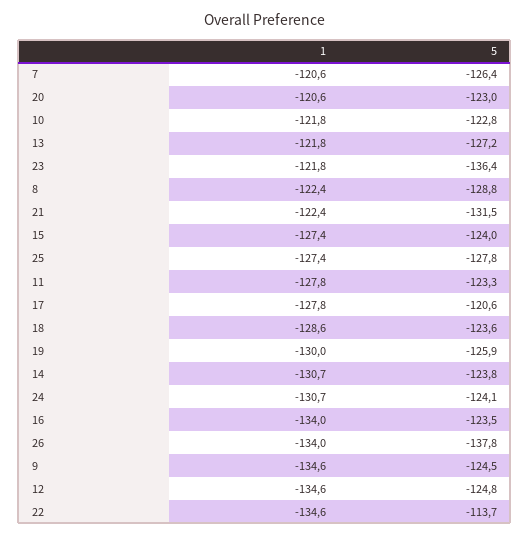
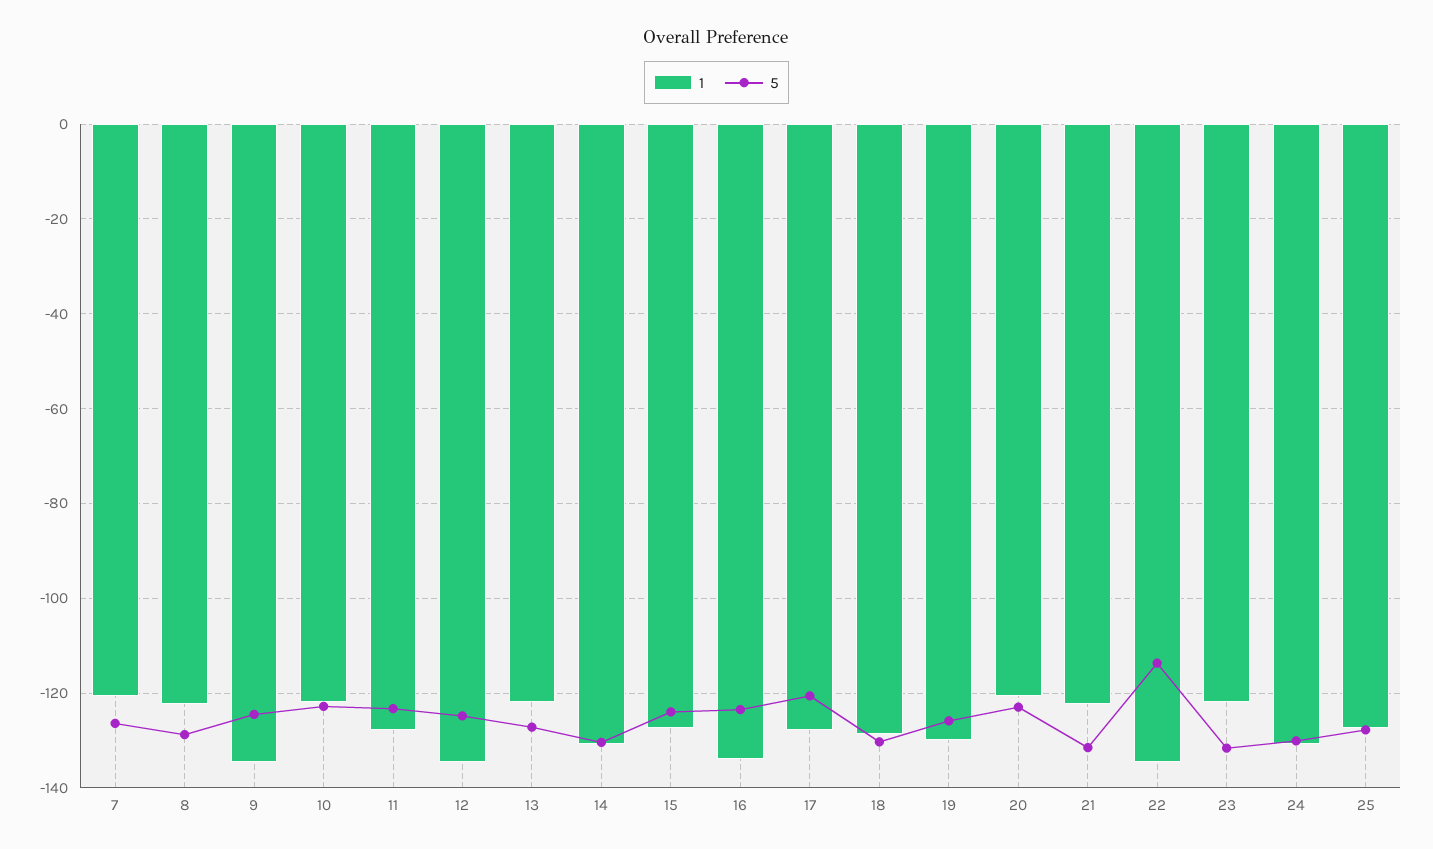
  {
    "1": {
      "7": -120.6,
      "20": -120.6,
      "10": -121.8,
      "13": -121.8,
      "23": -121.8,
      "8": -122.4,
      "21": -122.4,
      "15": -127.4,
      "25": -127.4,
      "11": -127.8,
      "17": -127.8,
      "18": -128.6,
      "19": -130,
      "14": -130.7,
      "24": -130.7,
      "16": -134,
-     "26": -134,
      "9": -134.6,
      "12": -134.6,
      "22": -134.6
    },
    "5": {
      "7": -126.4,
      "20": -123,
      "10": -122.8,
      "13": -127.2,
-     "23": -136.4,
+     "23": -132,
      "8": -128.8,
      "21": -131.5,
      "15": -124,
      "25": -127.8,
      "11": -123.3,
      "17": -120.6,
-     "18": -123.6,
+     "18": -130,
      "19": -125.9,
-     "14": -123.8,
+     "14": -130,
-     "24": -124.1,
+     "24": -130,
      "16": -123.5,
-     "26": -137.8,
      "9": -124.5,
      "12": -124.8,
      "22": -113.7
    }
  }

